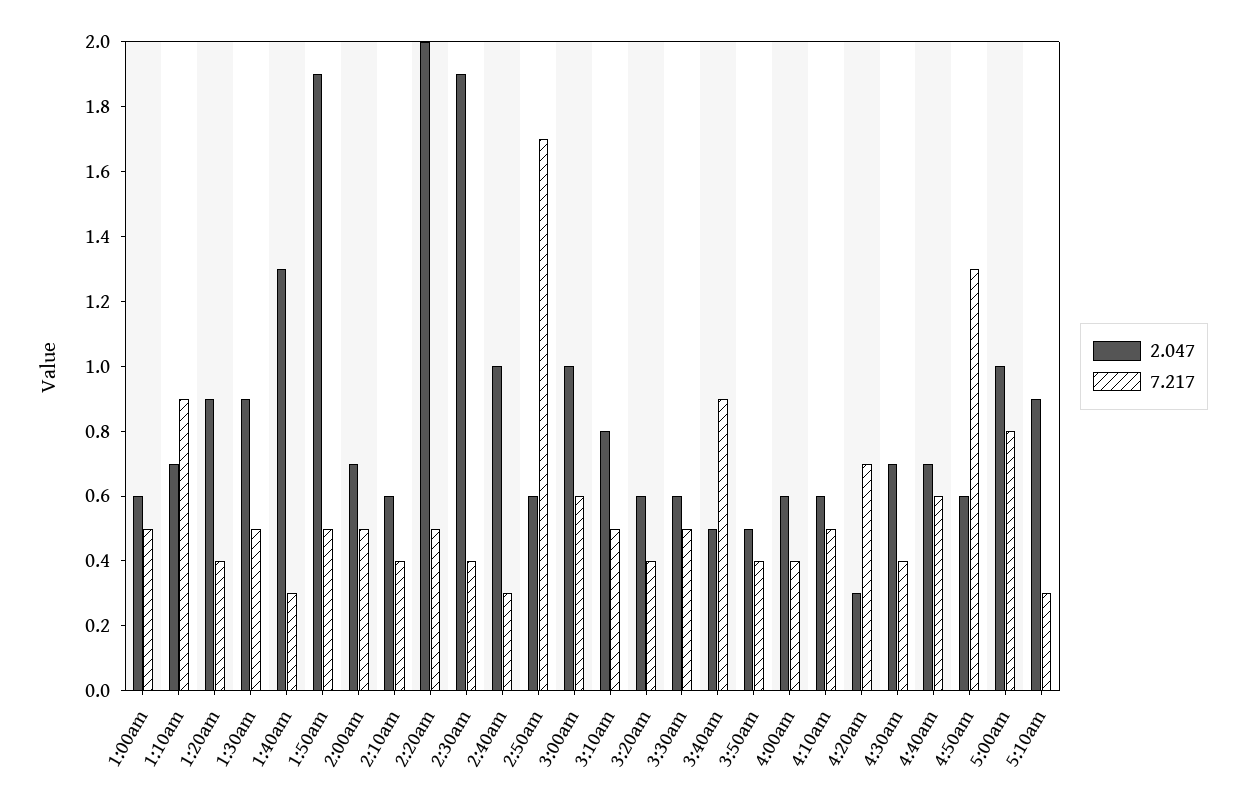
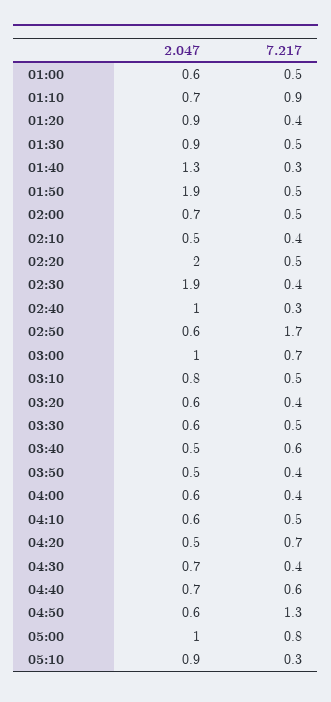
  {
    "2.047": {
      "1:00am": 0.6,
      "1:10am": 0.7,
      "1:20am": 0.9,
      "1:30am": 0.9,
      "1:40am": 1.3,
      "1:50am": 1.9,
      "2:00am": 0.7,
-     "2:10am": 0.6,
+     "2:10am": 0.5,
      "2:20am": 2,
      "2:30am": 1.9,
      "2:40am": 1,
      "2:50am": 0.6,
      "3:00am": 1,
      "3:10am": 0.8,
      "3:20am": 0.6,
      "3:30am": 0.6,
      "3:40am": 0.5,
      "3:50am": 0.5,
      "4:00am": 0.6,
      "4:10am": 0.6,
-     "4:20am": 0.3,
+     "4:20am": 0.5,
      "4:30am": 0.7,
      "4:40am": 0.7,
      "4:50am": 0.6,
      "5:00am": 1,
      "5:10am": 0.9
    },
    "7.217": {
      "1:00am": 0.5,
      "1:10am": 0.9,
      "1:20am": 0.4,
      "1:30am": 0.5,
      "1:40am": 0.3,
      "1:50am": 0.5,
      "2:00am": 0.5,
      "2:10am": 0.4,
      "2:20am": 0.5,
      "2:30am": 0.4,
      "2:40am": 0.3,
      "2:50am": 1.7,
-     "3:00am": 0.6,
+     "3:00am": 0.7,
      "3:10am": 0.5,
      "3:20am": 0.4,
      "3:30am": 0.5,
-     "3:40am": 0.9,
+     "3:40am": 0.6,
      "3:50am": 0.4,
      "4:00am": 0.4,
      "4:10am": 0.5,
      "4:20am": 0.7,
      "4:30am": 0.4,
      "4:40am": 0.6,
      "4:50am": 1.3,
      "5:00am": 0.8,
      "5:10am": 0.3
    }
  }

